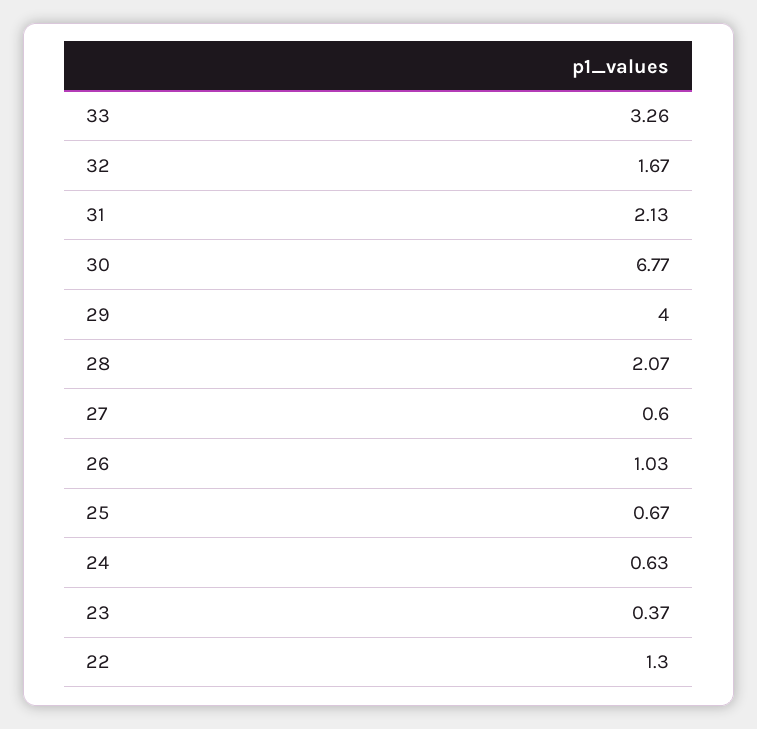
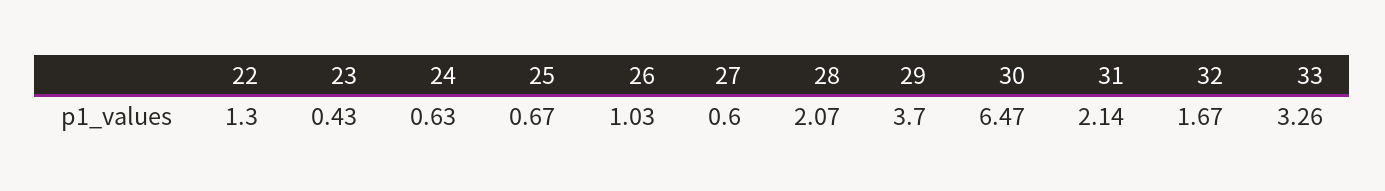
  {
    "33": 3.26,
    "32": 1.67,
-   "31": 2.13,
+   "31": 2.14,
-   "30": 6.77,
+   "30": 6.47,
-   "29": 4,
+   "29": 3.7,
    "28": 2.07,
    "27": 0.6,
    "26": 1.03,
    "25": 0.67,
    "24": 0.63,
-   "23": 0.37,
+   "23": 0.43,
    "22": 1.3
  }

